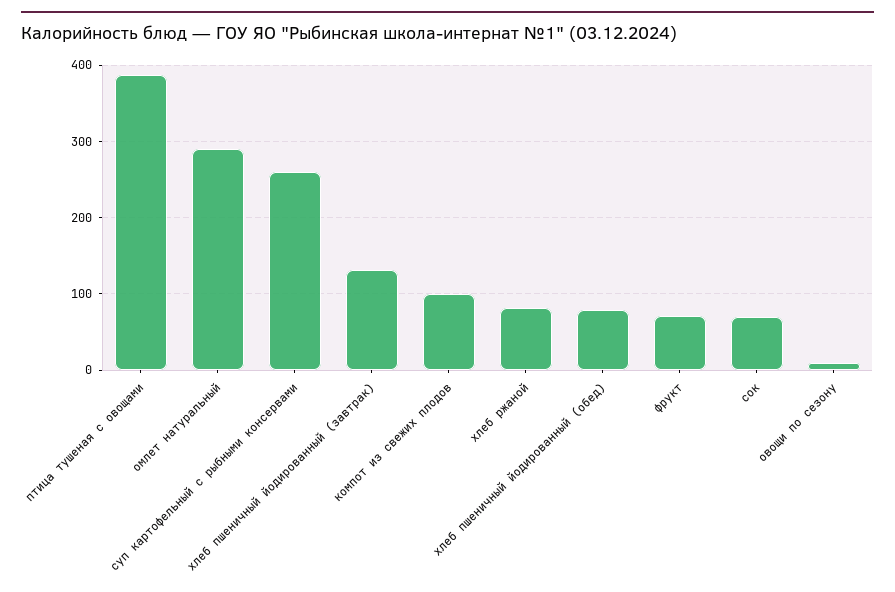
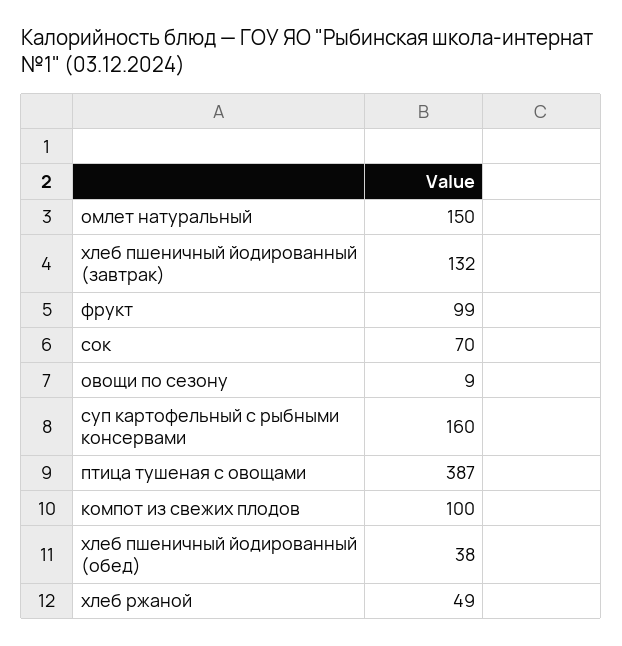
  {
    "птица тушеная с овощами": 387,
-   "омлет натуральный": 290,
+   "омлет натуральный": 150,
-   "суп картофельный с рыбными консервами": 260,
+   "суп картофельный с рыбными консервами": 160,
    "хлеб пшеничный йодированный (завтрак)": 132,
    "компот из свежих плодов": 100,
-   "хлеб ржаной": 80,
+   "хлеб ржаной": 49,
-   "хлеб пшеничный йодированный (обед)": 80,
+   "хлеб пшеничный йодированный (обед)": 38,
-   "фрукт": 70,
+   "фрукт": 99,
    "сок": 70,
    "овощи по сезону": 9
  }

